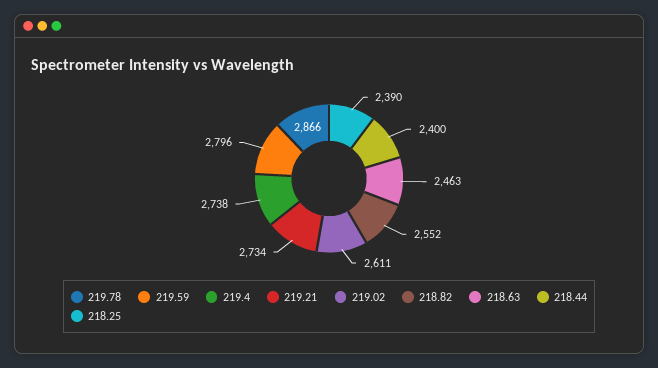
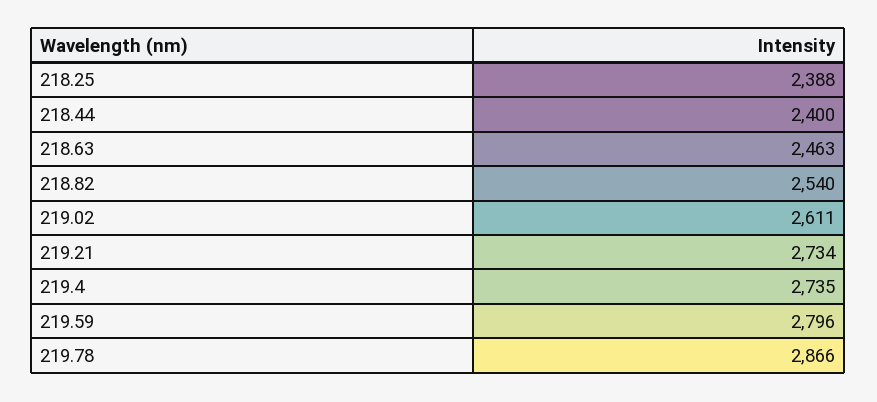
  {
    "219.78": 2866,
    "219.59": 2796,
-   "219.4": 2738,
+   "219.4": 2735,
    "219.21": 2734,
    "219.02": 2611,
-   "218.82": 2552,
+   "218.82": 2540,
    "218.63": 2463,
    "218.44": 2400,
-   "218.25": 2390
+   "218.25": 2388
  }

